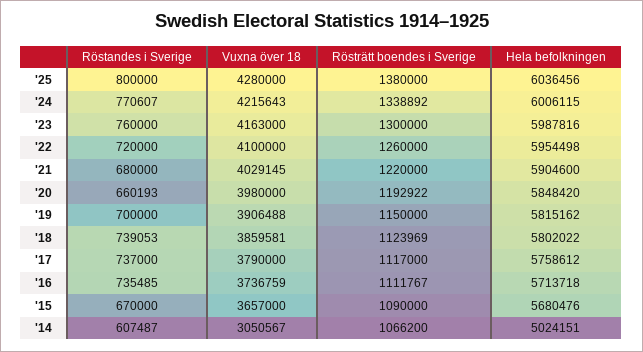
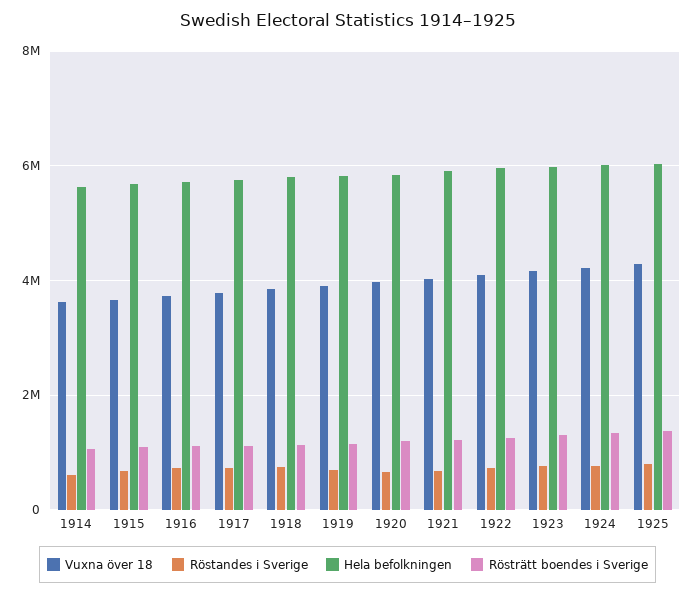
  {
    "Röstandes i Sverige": {
      "'25": 800000,
      "'24": 770607,
      "'23": 760000,
      "'22": 720000,
      "'21": 680000,
      "'20": 660193,
      "'19": 700000,
      "'18": 739053,
      "'17": 737000,
      "'16": 735485,
      "'15": 670000,
      "'14": 607487
    },
    "Vuxna över 18": {
      "'25": 4280000,
      "'24": 4215643,
      "'23": 4163000,
      "'22": 4100000,
      "'21": 4029145,
      "'20": 3980000,
      "'19": 3906488,
      "'18": 3859581,
      "'17": 3790000,
      "'16": 3736759,
      "'15": 3657000,
-     "'14": 3050567
+     "'14": 3600000
    },
    "Rösträtt boendes i Sverige": {
      "'25": 1380000,
      "'24": 1338892,
      "'23": 1300000,
      "'22": 1260000,
      "'21": 1220000,
      "'20": 1192922,
      "'19": 1150000,
      "'18": 1123969,
      "'17": 1117000,
      "'16": 1111767,
      "'15": 1090000,
      "'14": 1066200
    },
    "Hela befolkningen": {
      "'25": 6036456,
      "'24": 6006115,
      "'23": 5987816,
      "'22": 5954498,
      "'21": 5904600,
      "'20": 5848420,
      "'19": 5815162,
      "'18": 5802022,
      "'17": 5758612,
      "'16": 5713718,
      "'15": 5680476,
-     "'14": 5024151
+     "'14": 5600000
    }
  }

